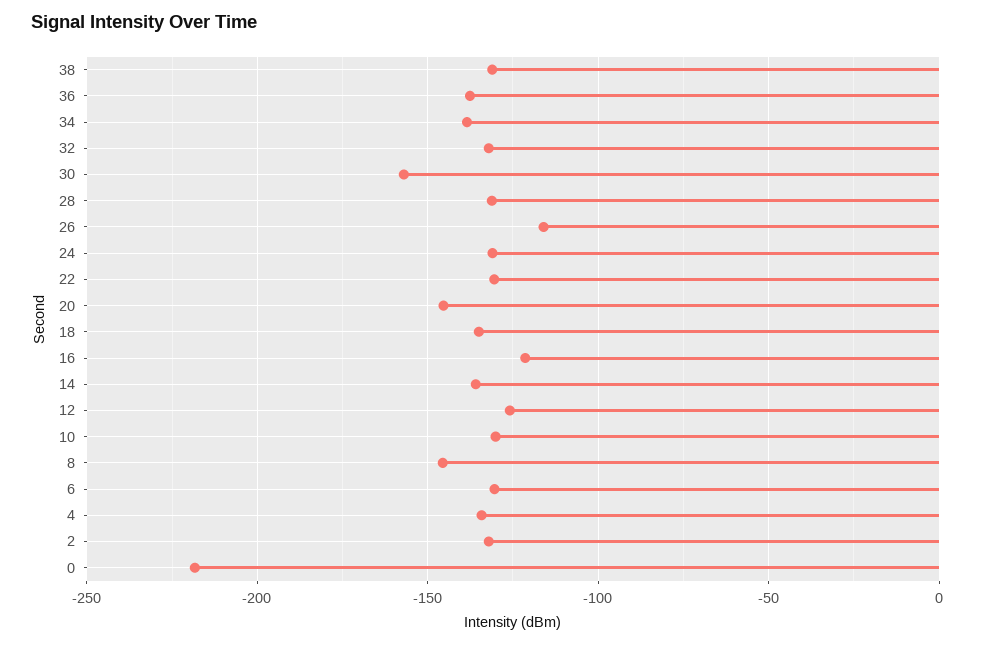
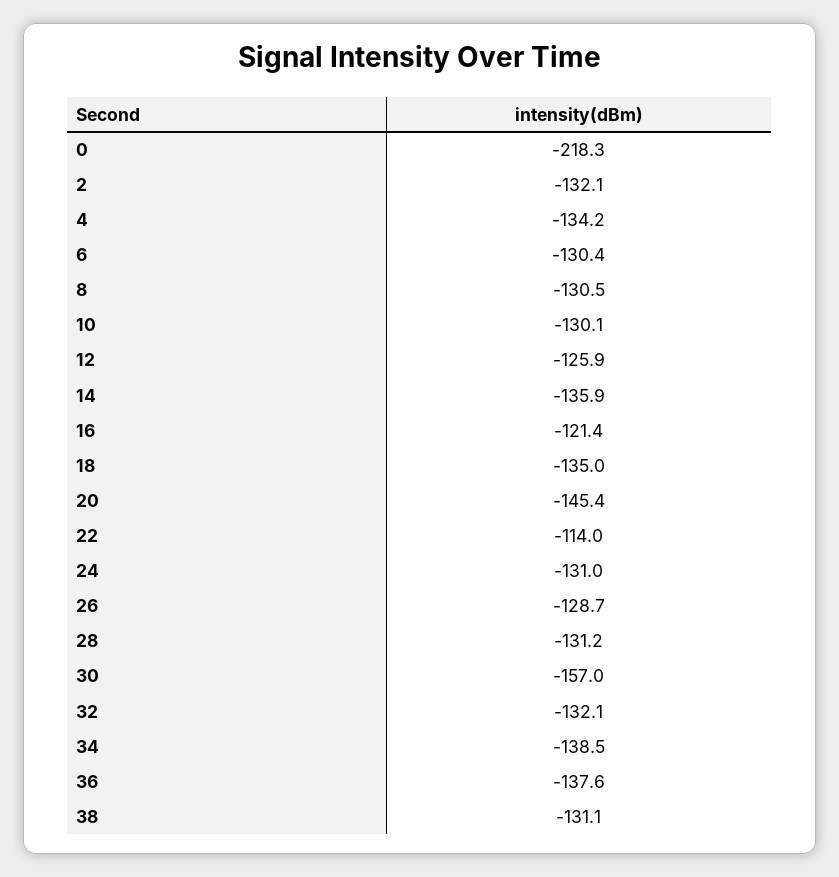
  {
    "38": -131.1,
    "36": -137.6,
    "34": -138.5,
    "32": -132.1,
    "30": -157,
    "28": -131.2,
-   "26": -115,
+   "26": -128.7,
    "24": -131,
-   "22": -130,
+   "22": -114,
    "20": -145.4,
    "18": -135,
    "16": -121.4,
    "14": -135.9,
    "12": -125.9,
    "10": -130.1,
-   "8": -145,
+   "8": -130.5,
    "6": -130.4,
    "4": -134.2,
    "2": -132.1,
    "0": -218.3
  }

